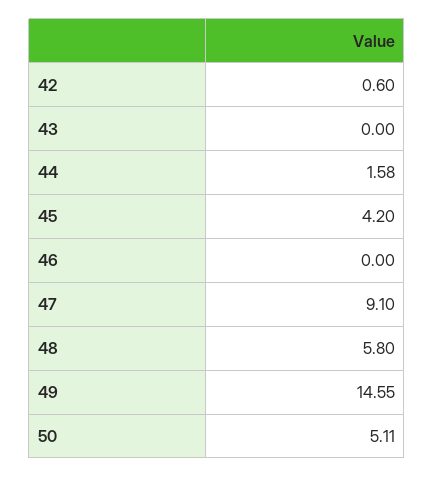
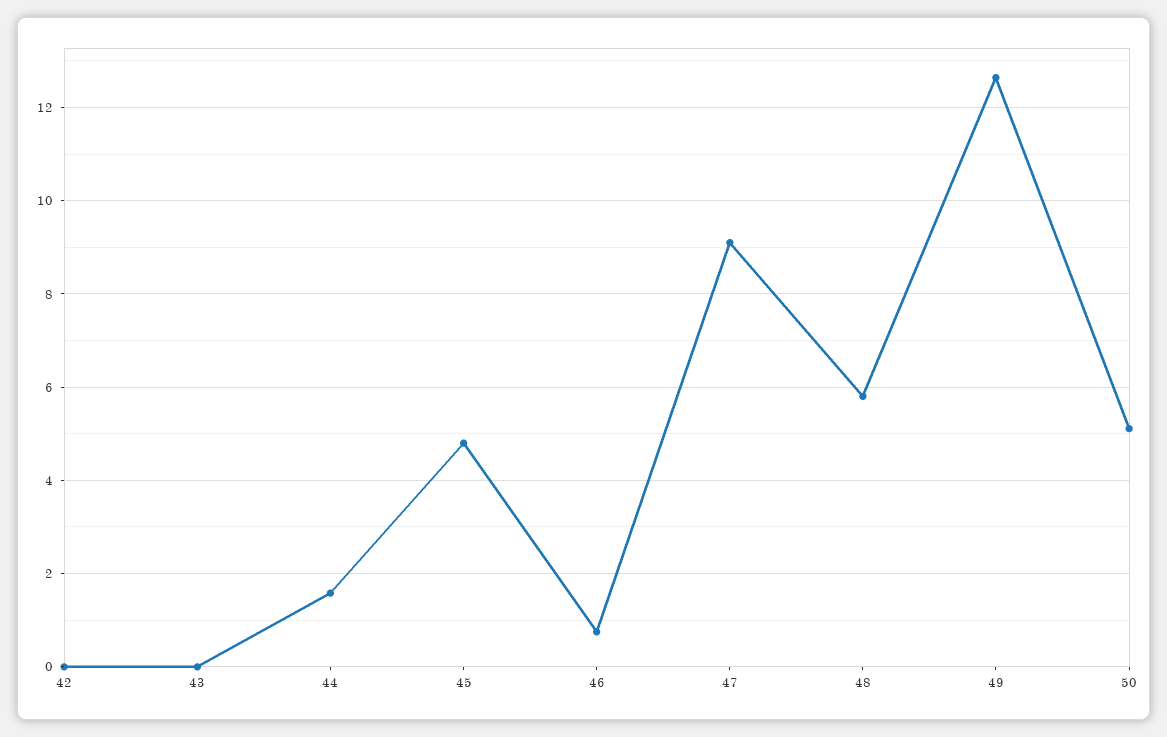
  {
-   "42": 0.6,
+   "42": 0,
    "43": 0,
    "44": 1.58,
-   "45": 4.2,
+   "45": 4.8,
-   "46": 0,
+   "46": 0.8,
    "47": 9.1,
    "48": 5.8,
-   "49": 14.55,
+   "49": 12.6,
    "50": 5.11
  }

